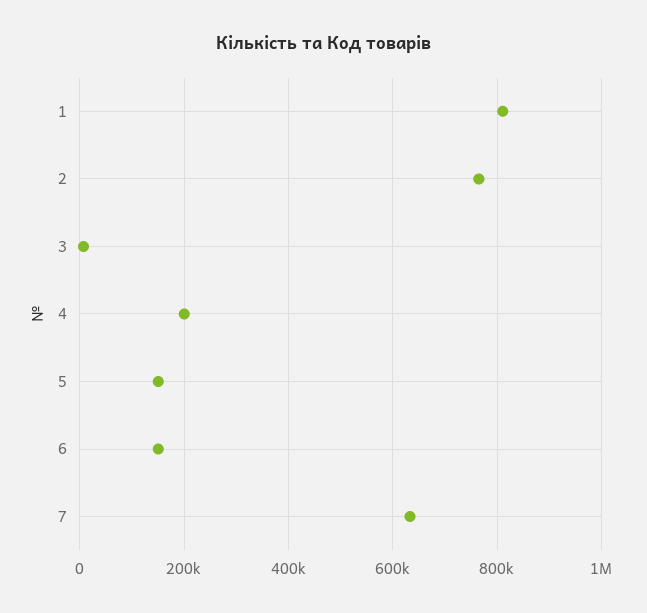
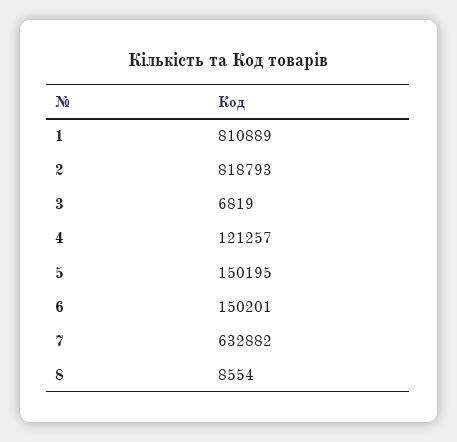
  {
    "1": 810889,
-   "2": 760000,
+   "2": 818793,
    "3": 6819,
-   "4": 200000,
+   "4": 121257,
    "5": 150195,
    "6": 150201,
-   "7": 632882
+   "7": 632882,
+   "8": 8554
  }

